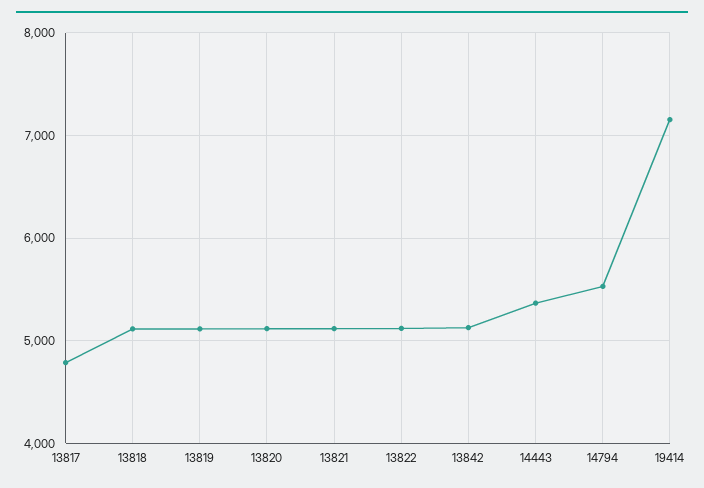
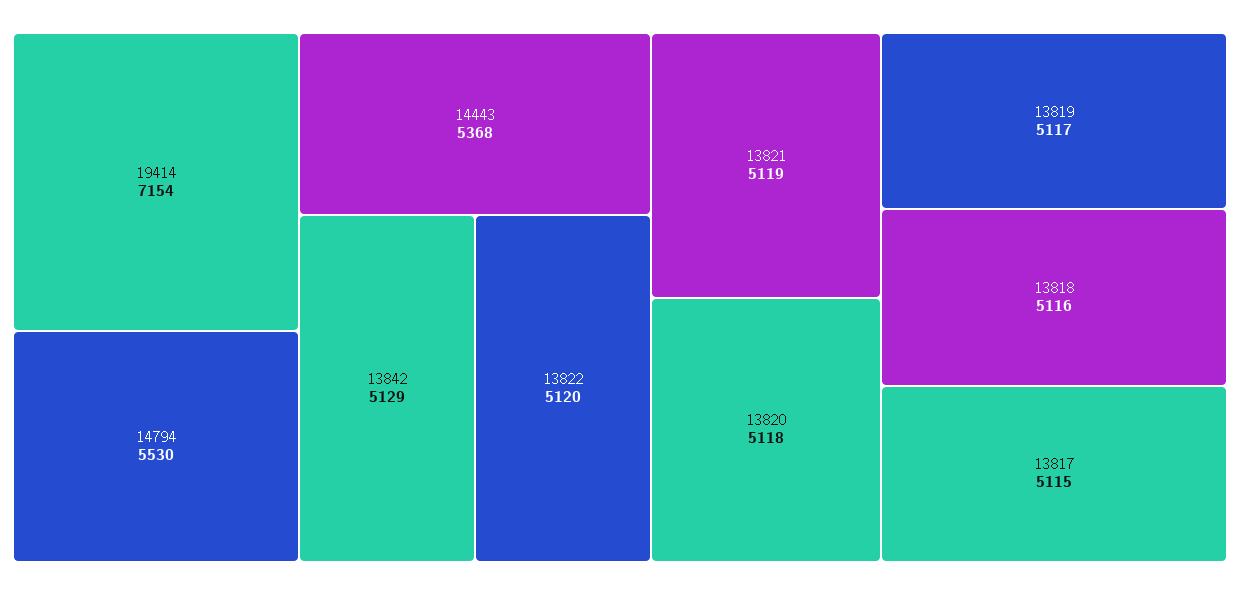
  {
-   "13817": 4800,
+   "13817": 5115,
    "13818": 5116,
    "13819": 5117,
    "13820": 5118,
    "13821": 5119,
    "13822": 5120,
    "13842": 5129,
    "14443": 5368,
    "14794": 5530,
    "19414": 7154
  }

